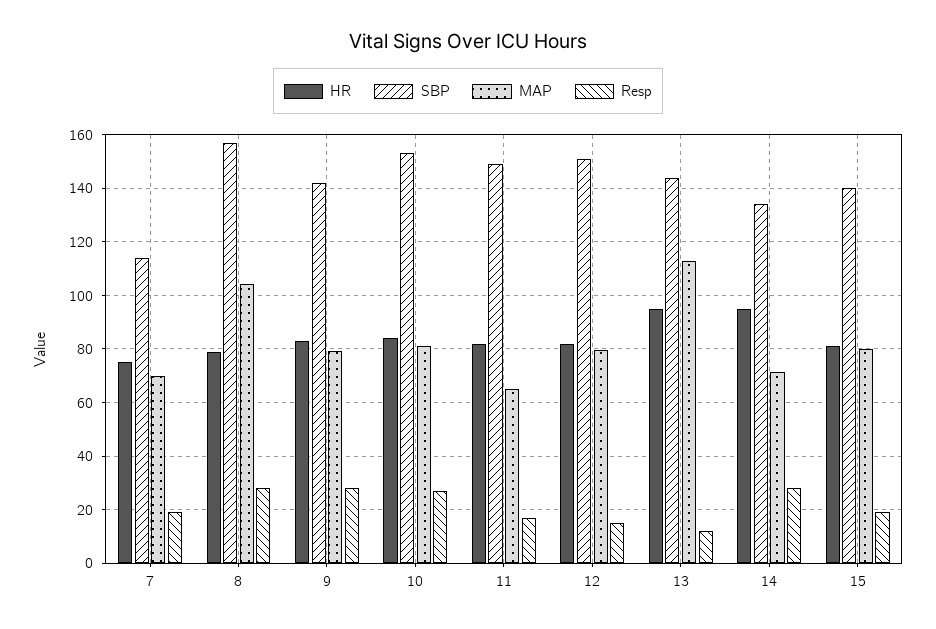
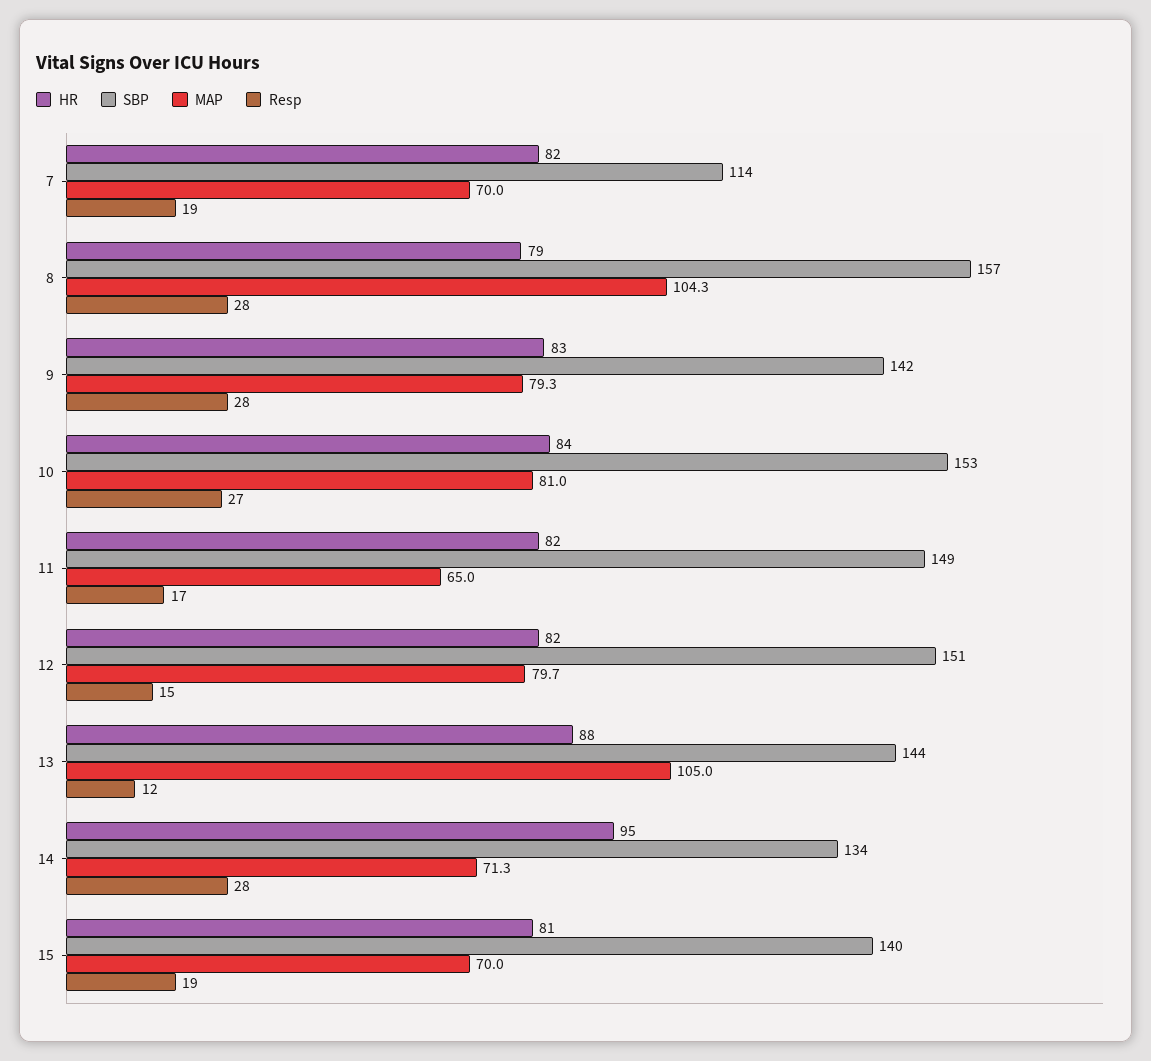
  {
    "HR": {
-     "7": 75,
+     "7": 82,
      "8": 79,
      "9": 83,
      "10": 84,
      "11": 82,
      "12": 82,
-     "13": 95,
+     "13": 88,
      "14": 95,
      "15": 81
    },
    "SBP": {
      "7": 114,
      "8": 157,
      "9": 142,
      "10": 153,
      "11": 149,
      "12": 151,
      "13": 144,
      "14": 134,
      "15": 140
    },
    "MAP": {
      "7": 70,
      "8": 104.3,
      "9": 79.3,
      "10": 81,
      "11": 65,
      "12": 79.7,
-     "13": 112.5,
+     "13": 105,
      "14": 71.3,
-     "15": 80
+     "15": 70
    },
    "Resp": {
      "7": 19,
      "8": 28,
      "9": 28,
      "10": 27,
      "11": 17,
      "12": 15,
      "13": 12,
      "14": 28,
      "15": 19
    }
  }

